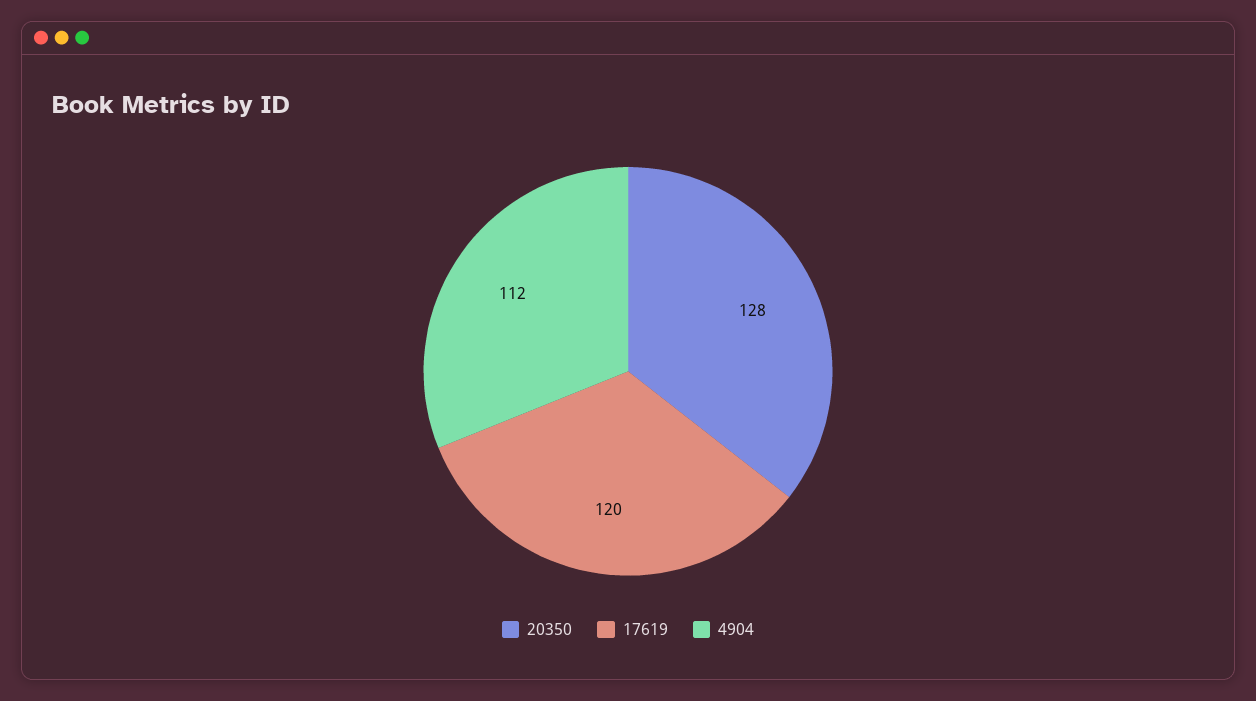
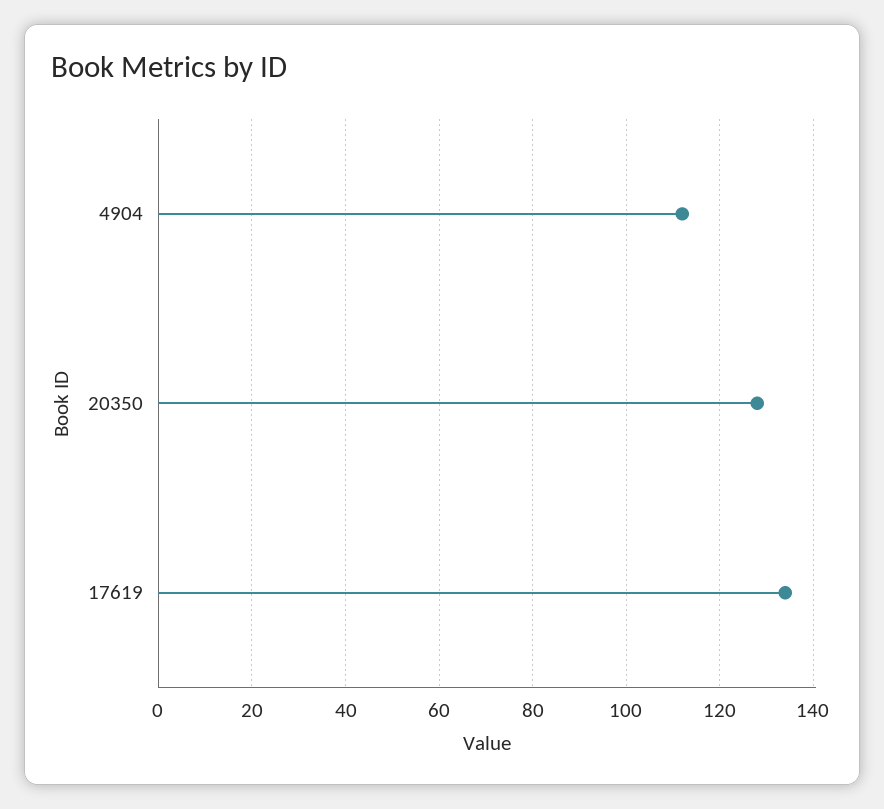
  {
    "20350": 128,
-   "17619": 120,
+   "17619": 135,
    "4904": 112
  }

